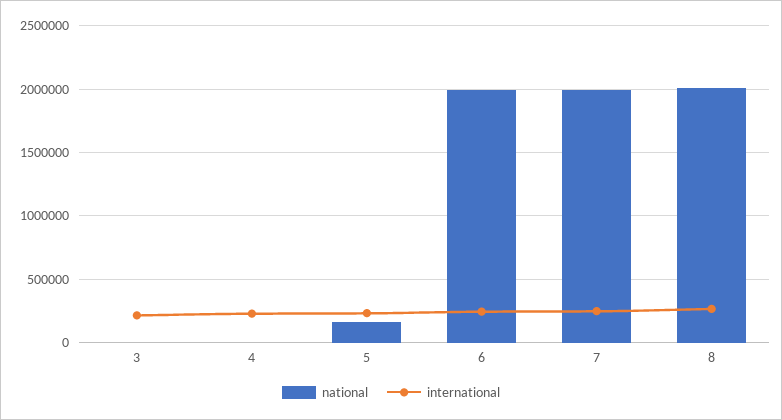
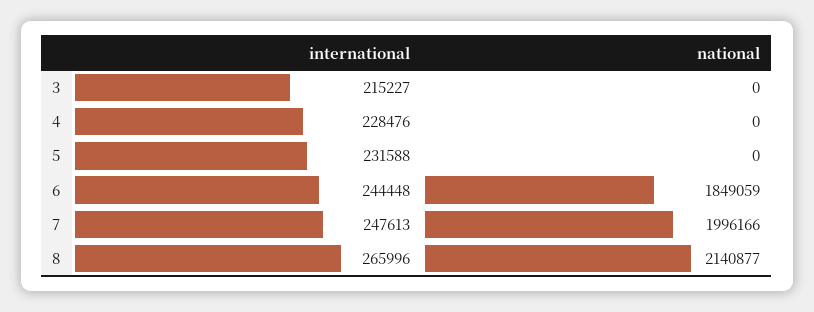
  {
    "national": {
      "3": 0,
      "4": 0,
-     "5": 150000,
+     "5": 0,
-     "6": 2000000,
+     "6": 1849059,
      "7": 1996166,
-     "8": 2000000
+     "8": 2140877
    },
    "international": {
      "3": 215227,
      "4": 228476,
      "5": 231588,
      "6": 244448,
      "7": 247613,
      "8": 265996
    }
  }

